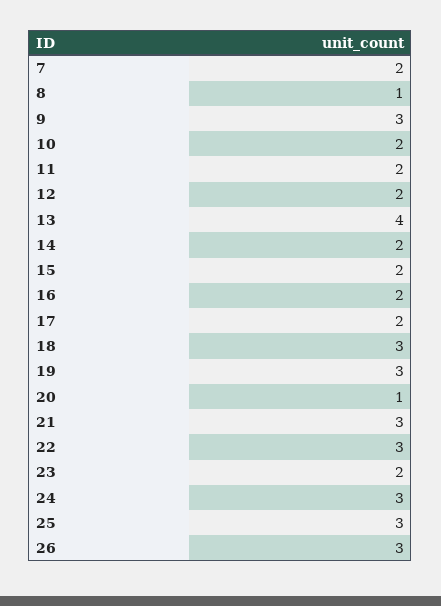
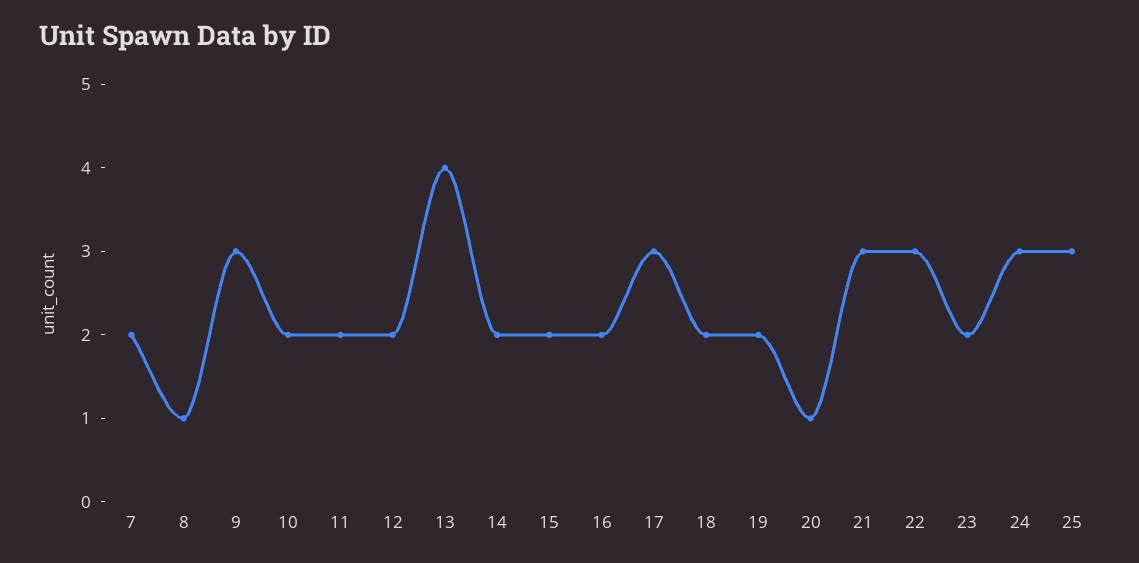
  {
    "7": 2,
    "8": 1,
    "9": 3,
    "10": 2,
    "11": 2,
    "12": 2,
    "13": 4,
    "14": 2,
    "15": 2,
    "16": 2,
-   "17": 2,
+   "17": 3,
-   "18": 3,
+   "18": 2,
-   "19": 3,
+   "19": 2,
    "20": 1,
    "21": 3,
    "22": 3,
    "23": 2,
    "24": 3,
-   "25": 3,
+   "25": 3
-   "26": 3
  }

